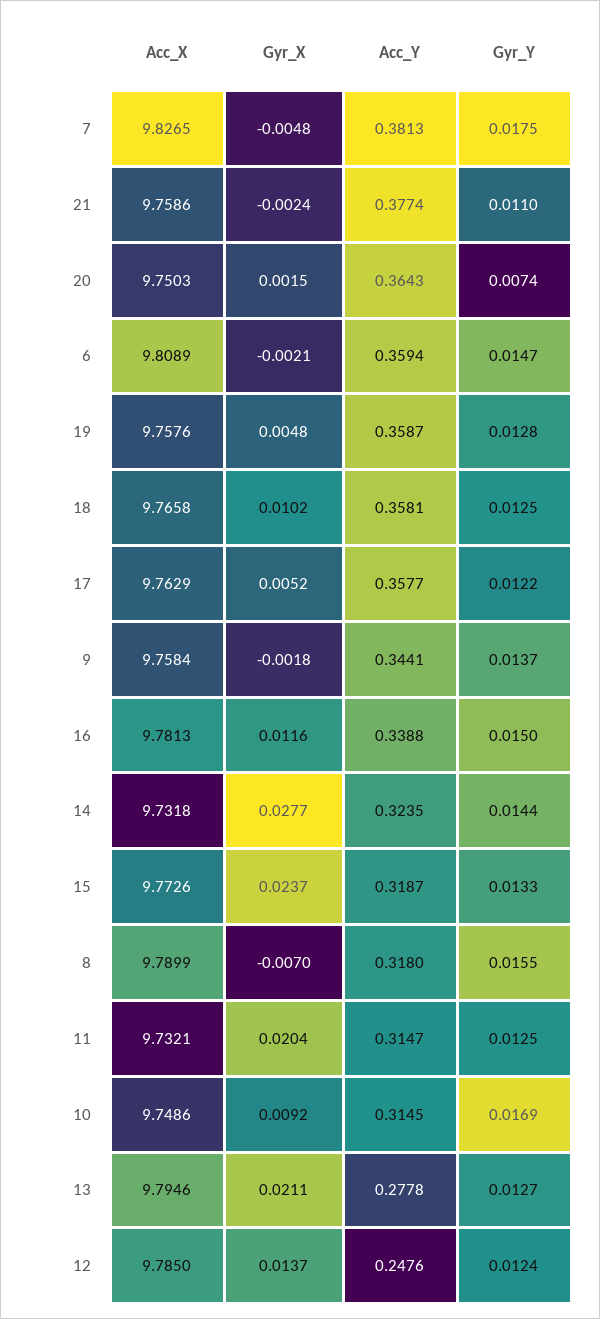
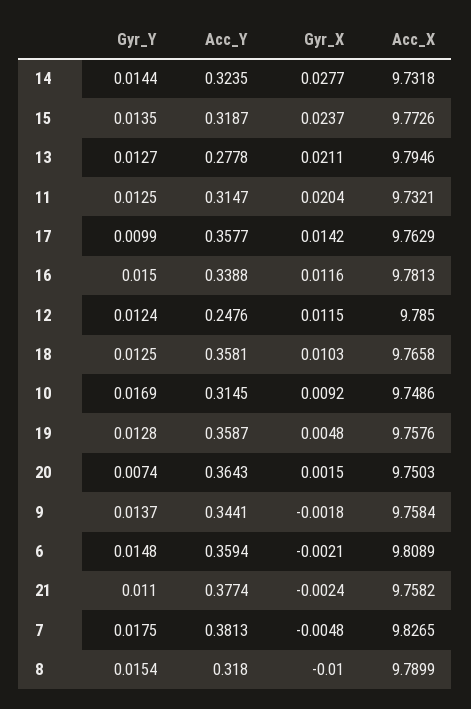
  {
    "Acc_X": {
      "7": 9.8265,
-     "21": 9.7586,
+     "21": 9.7582,
      "20": 9.7503,
      "6": 9.8089,
      "19": 9.7576,
      "18": 9.7658,
      "17": 9.7629,
      "9": 9.7584,
      "16": 9.7813,
      "14": 9.7318,
      "15": 9.7726,
      "8": 9.7899,
      "11": 9.7321,
      "10": 9.7486,
      "13": 9.7946,
      "12": 9.785
    },
    "Gyr_X": {
      "7": -0.0048,
      "21": -0.0024,
      "20": 0.0015,
      "6": -0.0021,
      "19": 0.0048,
-     "18": 0.0102,
+     "18": 0.0103,
-     "17": 0.0052,
+     "17": 0.0142,
      "9": -0.0018,
      "16": 0.0116,
      "14": 0.0277,
      "15": 0.0237,
-     "8": -0.007,
+     "8": -0.01,
      "11": 0.0204,
      "10": 0.0092,
      "13": 0.0211,
-     "12": 0.0137
+     "12": 0.0115
    },
    "Acc_Y": {
      "7": 0.3813,
      "21": 0.3774,
      "20": 0.3643,
      "6": 0.3594,
      "19": 0.3587,
      "18": 0.3581,
      "17": 0.3577,
      "9": 0.3441,
      "16": 0.3388,
      "14": 0.3235,
      "15": 0.3187,
      "8": 0.318,
      "11": 0.3147,
      "10": 0.3145,
      "13": 0.2778,
      "12": 0.2476
    },
    "Gyr_Y": {
      "7": 0.0175,
      "21": 0.011,
      "20": 0.0074,
-     "6": 0.0147,
+     "6": 0.0148,
      "19": 0.0128,
      "18": 0.0125,
-     "17": 0.0122,
+     "17": 0.0099,
      "9": 0.0137,
      "16": 0.015,
      "14": 0.0144,
-     "15": 0.0133,
+     "15": 0.0135,
-     "8": 0.0155,
+     "8": 0.0154,
      "11": 0.0125,
      "10": 0.0169,
      "13": 0.0127,
      "12": 0.0124
    }
  }

